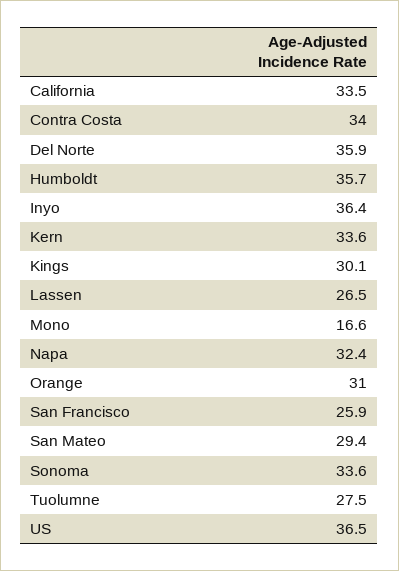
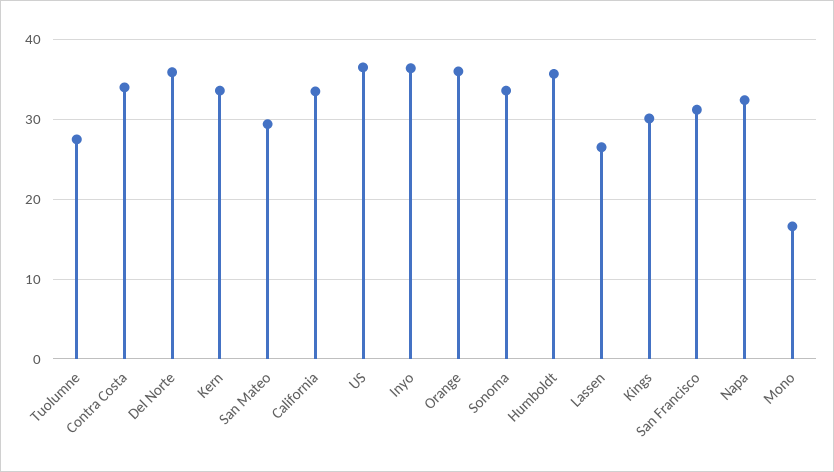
  {
    "California": 33.5,
    "Contra Costa": 34,
    "Del Norte": 35.9,
    "Humboldt": 35.7,
    "Inyo": 36.4,
    "Kern": 33.6,
    "Kings": 30.1,
    "Lassen": 26.5,
    "Mono": 16.6,
    "Napa": 32.4,
-   "Orange": 31,
+   "Orange": 36,
-   "San Francisco": 25.9,
+   "San Francisco": 31,
    "San Mateo": 29.4,
    "Sonoma": 33.6,
    "Tuolumne": 27.5,
    "US": 36.5
  }

